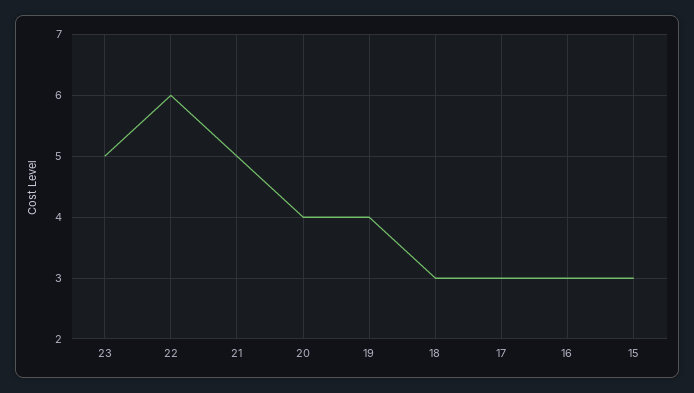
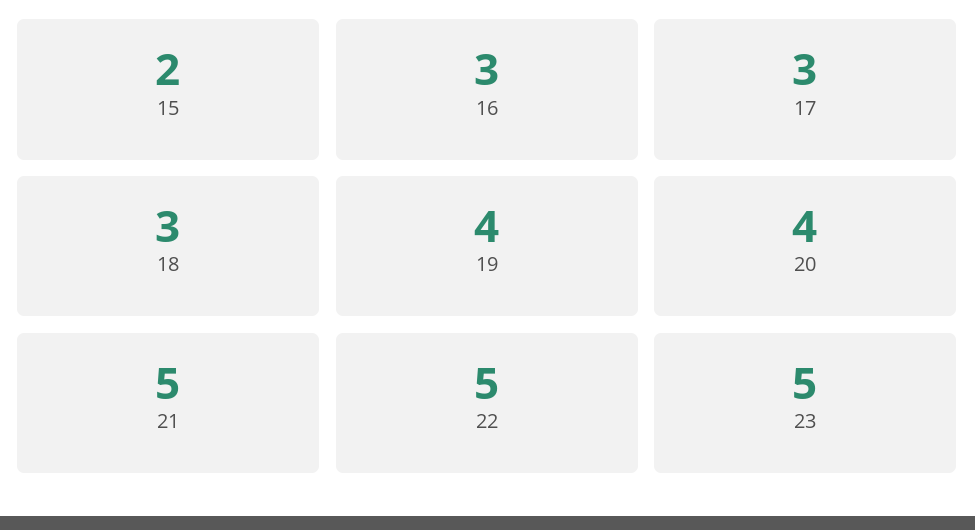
  {
    "23": 5,
-   "22": 6,
+   "22": 5,
    "21": 5,
    "20": 4,
    "19": 4,
    "18": 3,
    "17": 3,
    "16": 3,
-   "15": 3
+   "15": 2
  }

